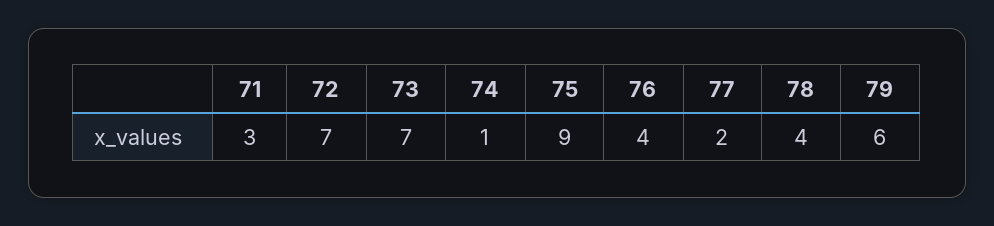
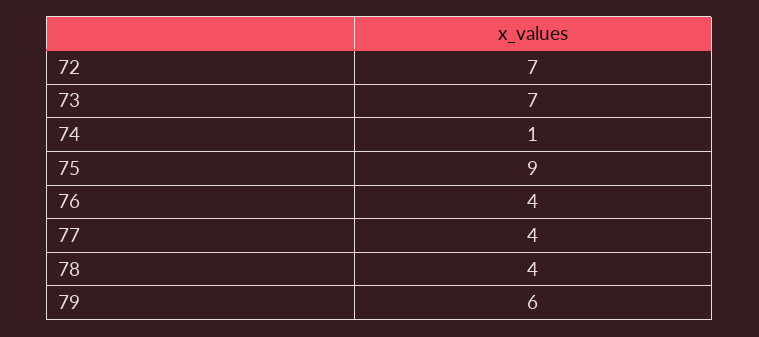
  {
-   "71": 3,
    "72": 7,
    "73": 7,
    "74": 1,
    "75": 9,
    "76": 4,
-   "77": 2,
+   "77": 4,
    "78": 4,
    "79": 6
  }

